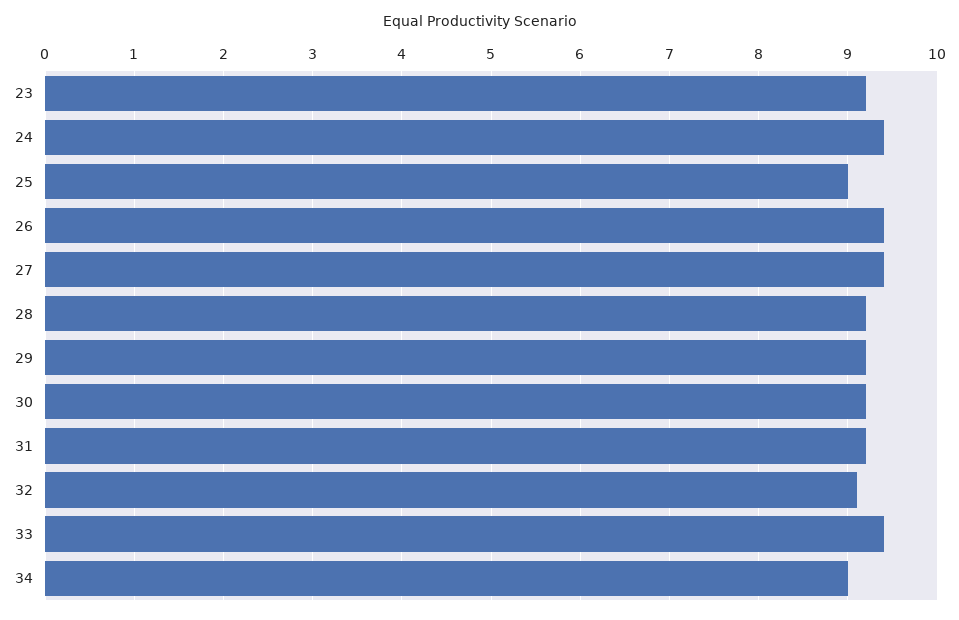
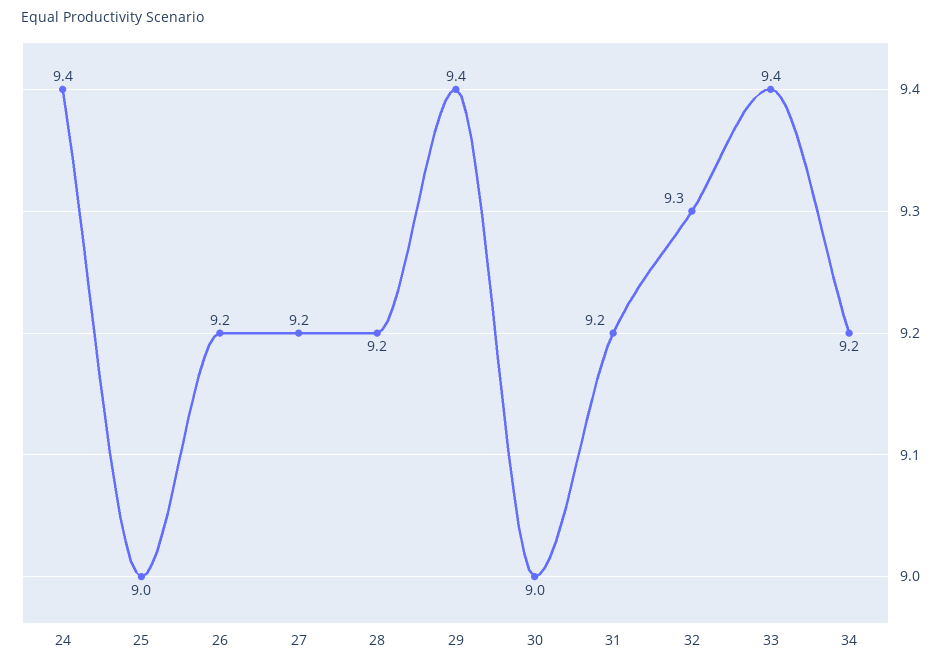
  {
-   "23": 9.2,
    "24": 9.4,
    "25": 9,
-   "26": 9.4,
+   "26": 9.2,
-   "27": 9.4,
+   "27": 9.2,
    "28": 9.2,
-   "29": 9.2,
+   "29": 9.4,
-   "30": 9.2,
+   "30": 9,
    "31": 9.2,
-   "32": 9.1,
+   "32": 9.3,
    "33": 9.4,
-   "34": 9
+   "34": 9.2
  }

